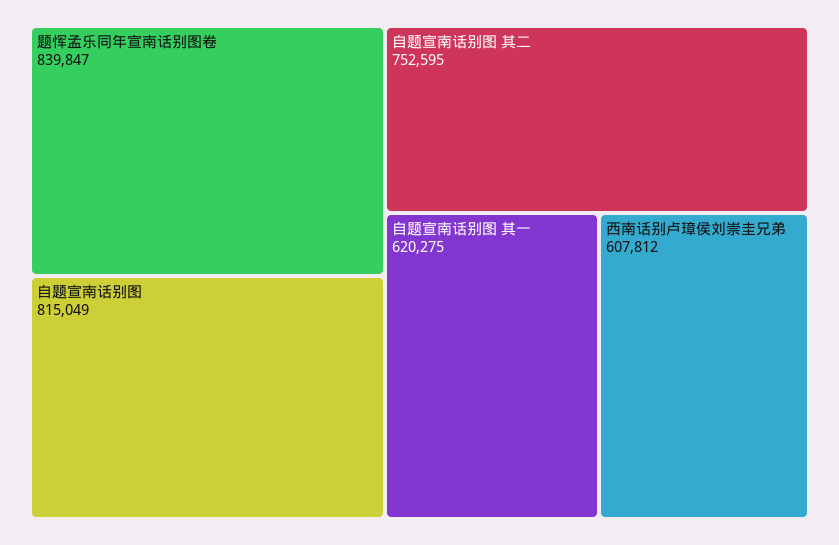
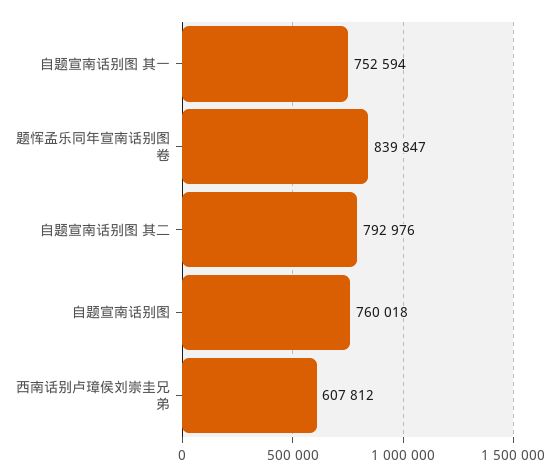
  {
    "题恽孟乐同年宣南话别图卷": 839847,
-   "自题宣南话别图": 815049,
+   "自题宣南话别图": 760018,
-   "自题宣南话别图 其二": 752595,
+   "自题宣南话别图 其二": 792976,
-   "自题宣南话别图 其一": 620275,
+   "自题宣南话别图 其一": 752594,
    "西南话别卢璋侯刘崇圭兄弟": 607812
  }

